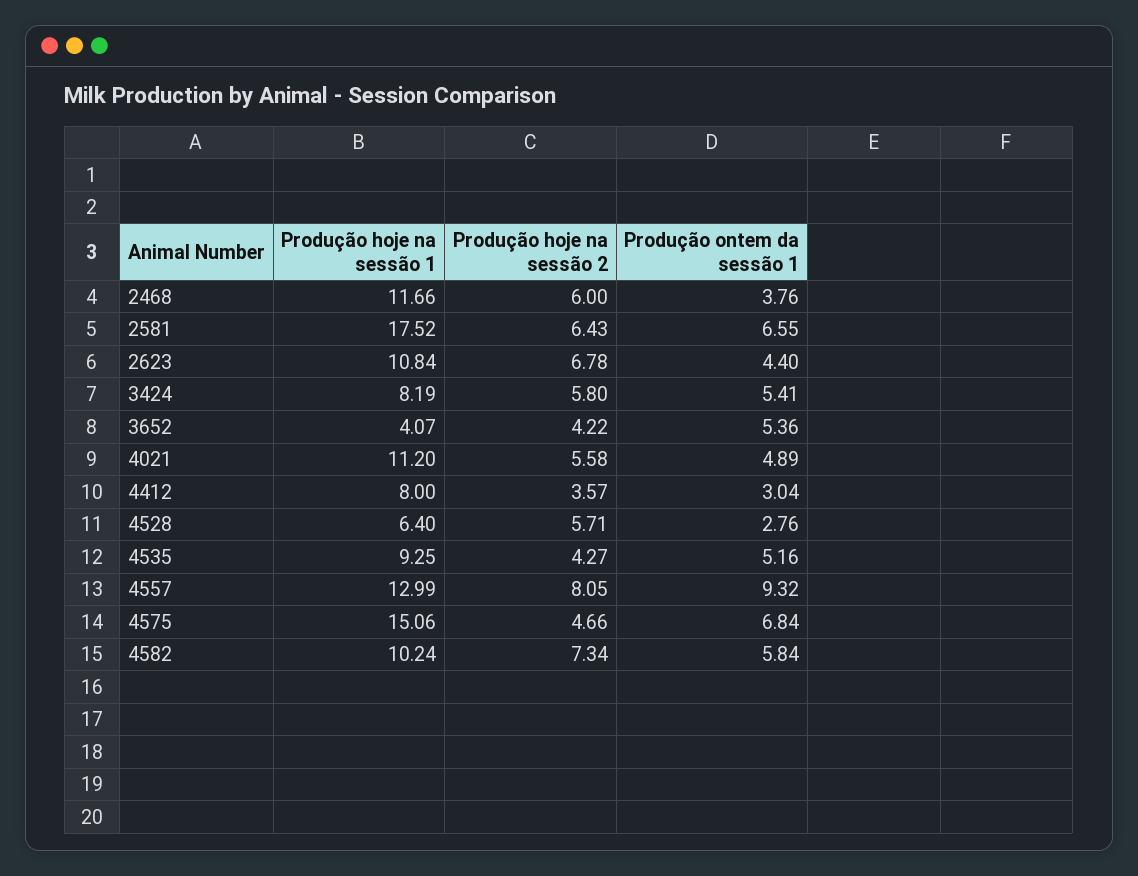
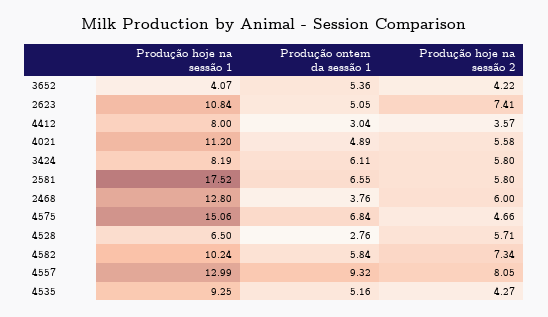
  {
    "Produção hoje na sessão 1": {
-     "2468": 11.66,
+     "2468": 12.8,
      "2581": 17.52,
      "2623": 10.84,
      "3424": 8.19,
      "3652": 4.07,
      "4021": 11.2,
      "4412": 8,
-     "4528": 6.4,
+     "4528": 6.5,
      "4535": 9.25,
      "4557": 12.99,
      "4575": 15.06,
      "4582": 10.24
    },
    "Produção hoje na sessão 2": {
      "2468": 6,
-     "2581": 6.43,
+     "2581": 5.8,
-     "2623": 6.78,
+     "2623": 7.41,
      "3424": 5.8,
      "3652": 4.22,
      "4021": 5.58,
      "4412": 3.57,
      "4528": 5.71,
      "4535": 4.27,
      "4557": 8.05,
      "4575": 4.66,
      "4582": 7.34
    },
    "Produção ontem da sessão 1": {
      "2468": 3.76,
      "2581": 6.55,
-     "2623": 4.4,
+     "2623": 5.05,
-     "3424": 5.41,
+     "3424": 6.11,
      "3652": 5.36,
      "4021": 4.89,
      "4412": 3.04,
      "4528": 2.76,
      "4535": 5.16,
      "4557": 9.32,
      "4575": 6.84,
      "4582": 5.84
    }
  }

